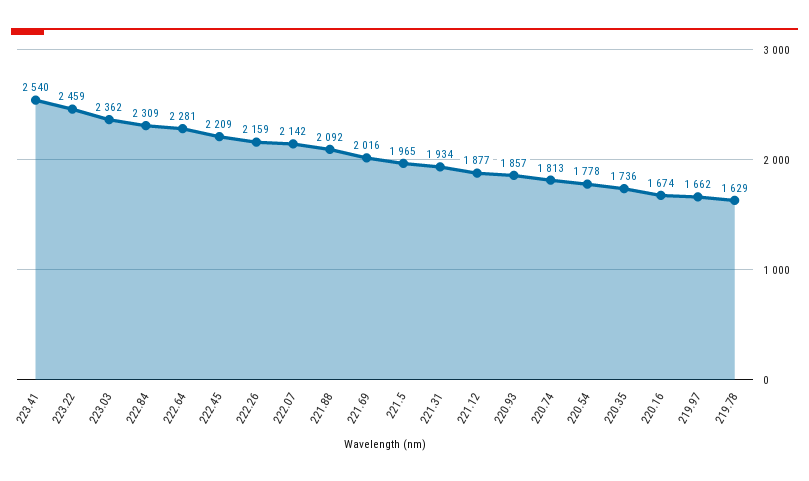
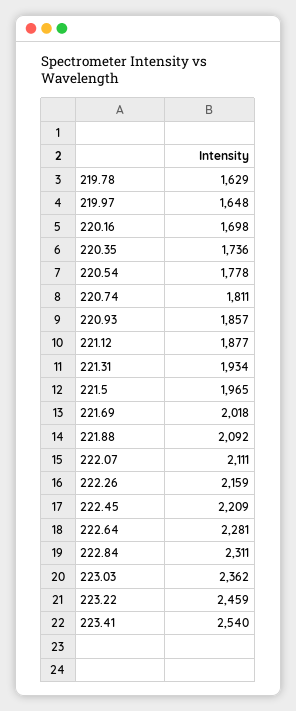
  {
    "223.41": 2540,
    "223.22": 2459,
    "223.03": 2362,
-   "222.84": 2309,
+   "222.84": 2311,
    "222.64": 2281,
    "222.45": 2209,
    "222.26": 2159,
-   "222.07": 2142,
+   "222.07": 2111,
    "221.88": 2092,
-   "221.69": 2016,
+   "221.69": 2018,
    "221.5": 1965,
    "221.31": 1934,
    "221.12": 1877,
    "220.93": 1857,
-   "220.74": 1813,
+   "220.74": 1811,
    "220.54": 1778,
    "220.35": 1736,
-   "220.16": 1674,
+   "220.16": 1698,
-   "219.97": 1662,
+   "219.97": 1648,
    "219.78": 1629
  }

